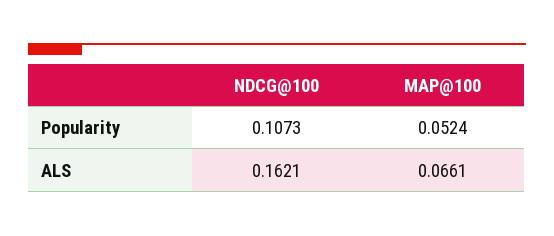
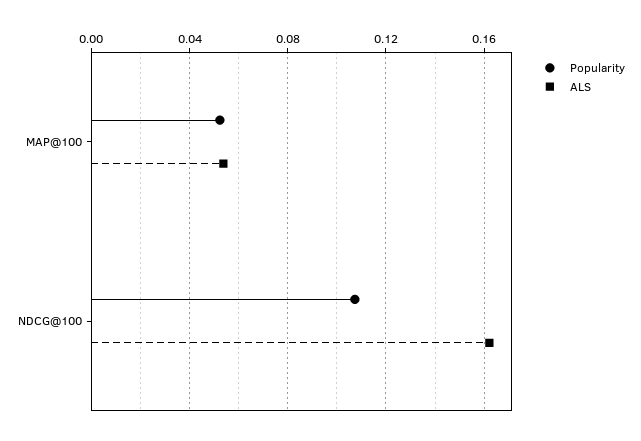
  {
    "Popularity": {
      "NDCG@100": 0.1073,
      "MAP@100": 0.0524
    },
    "ALS": {
      "NDCG@100": 0.1621,
-     "MAP@100": 0.0661
+     "MAP@100": 0.055
    }
  }

